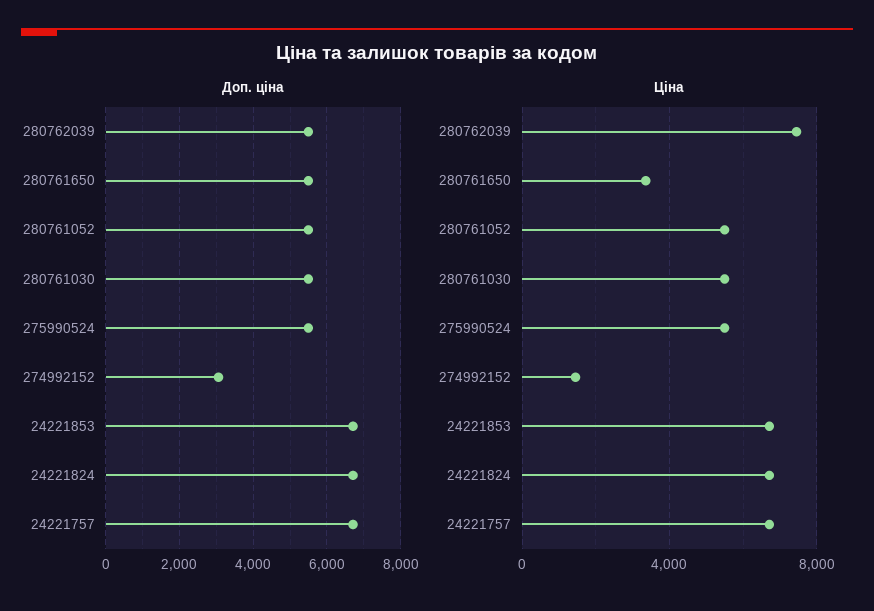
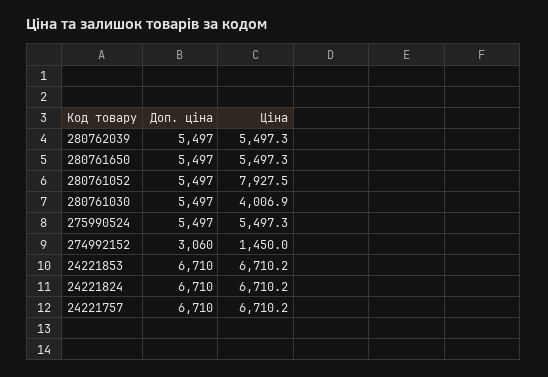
  {
    "Доп. ціна": {
      "280762039": 5497,
      "280761650": 5497,
      "280761052": 5497,
      "280761030": 5497,
      "275990524": 5497,
      "274992152": 3060,
      "24221853": 6710,
      "24221824": 6710,
      "24221757": 6710
    },
    "Ціна": {
-     "280762039": 7500,
+     "280762039": 5497.3,
-     "280761650": 3500,
+     "280761650": 5497.3,
-     "280761052": 5500,
+     "280761052": 7927.5,
-     "280761030": 5500,
+     "280761030": 4006.9,
      "275990524": 5497.3,
      "274992152": 1450,
      "24221853": 6710.2,
      "24221824": 6710.2,
      "24221757": 6710.2
    }
  }

